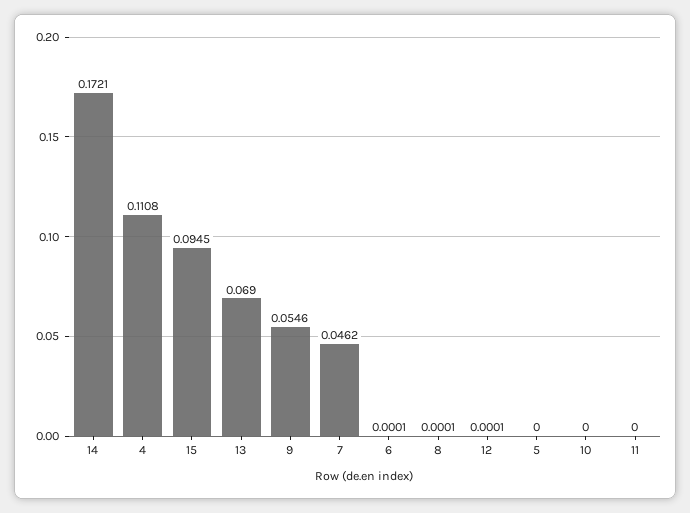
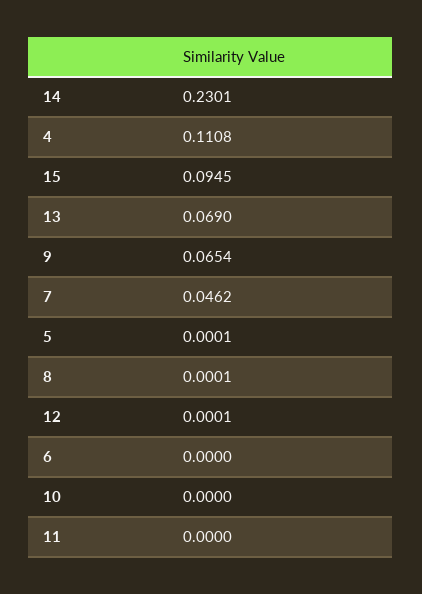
  {
-   "14": 0.1721,
+   "14": 0.2301,
    "4": 0.1108,
    "15": 0.0945,
    "13": 0.069,
-   "9": 0.0546,
+   "9": 0.0654,
    "7": 0.0462,
-   "6": 0.0001,
+   "6": 0,
    "8": 0.0001,
    "12": 0.0001,
-   "5": 0,
+   "5": 0.0001,
    "10": 0,
    "11": 0
  }

